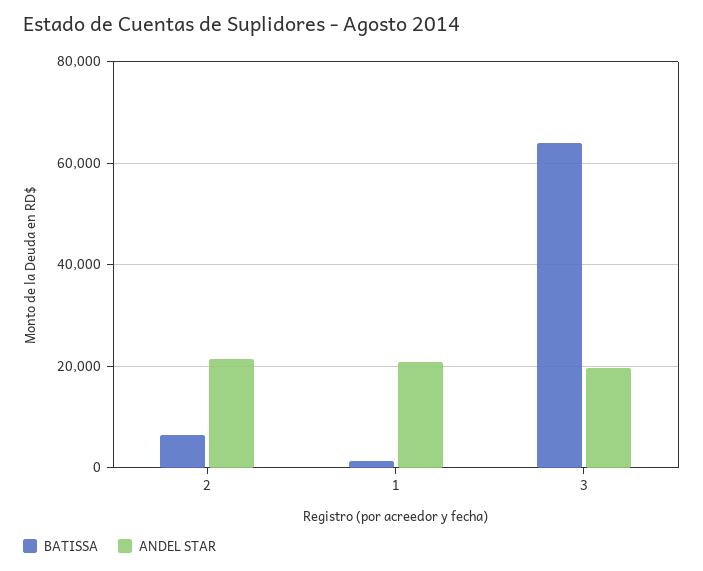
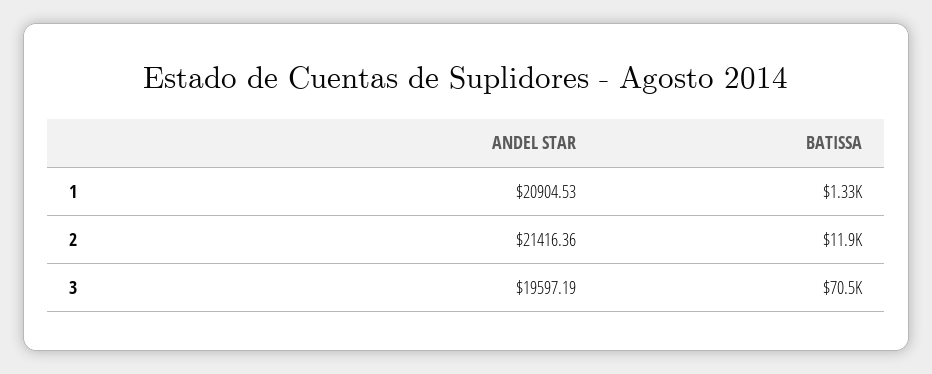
  {
    "BATISSA": {
-     "2": 6000,
+     "2": 11900,
      "1": 1330,
-     "3": 64000
+     "3": 70500
    },
    "ANDEL STAR": {
      "2": 21416.36,
      "1": 20904.53,
      "3": 19597.19
    }
  }

